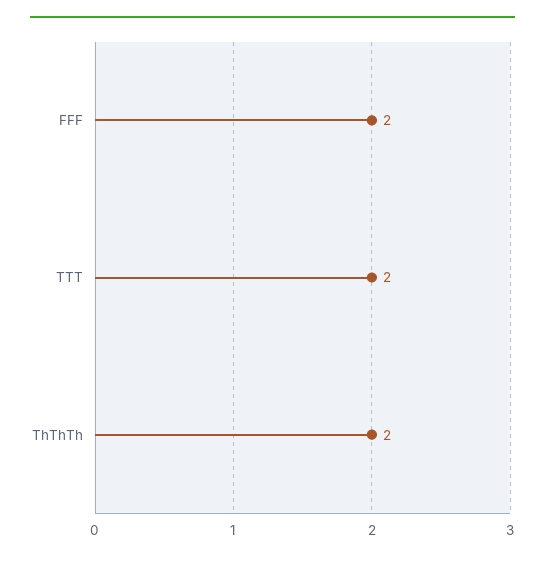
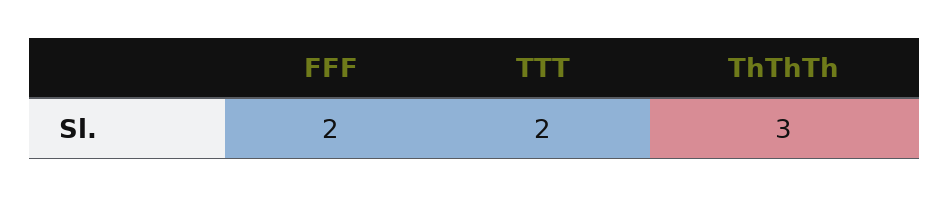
  {
    "FFF": 2,
    "TTT": 2,
-   "ThThTh": 2
+   "ThThTh": 3
  }

